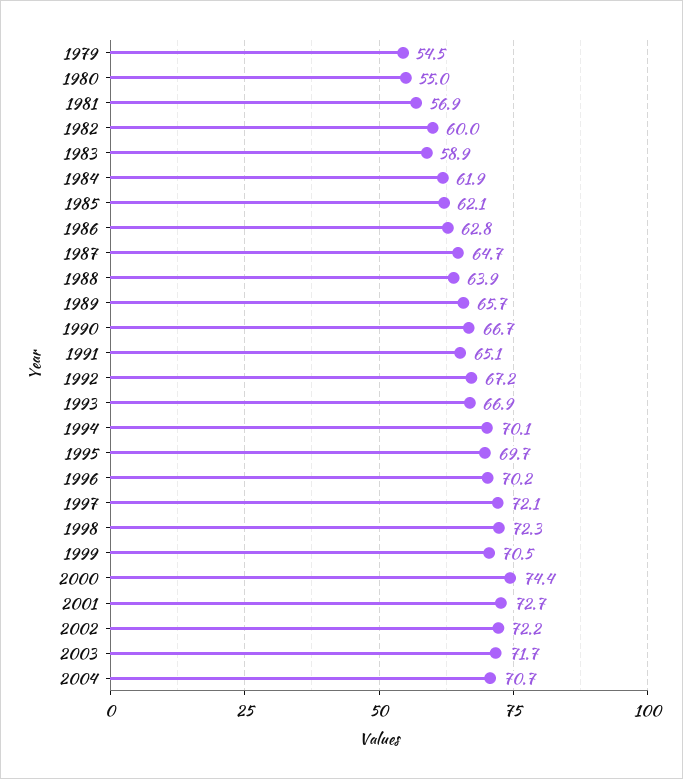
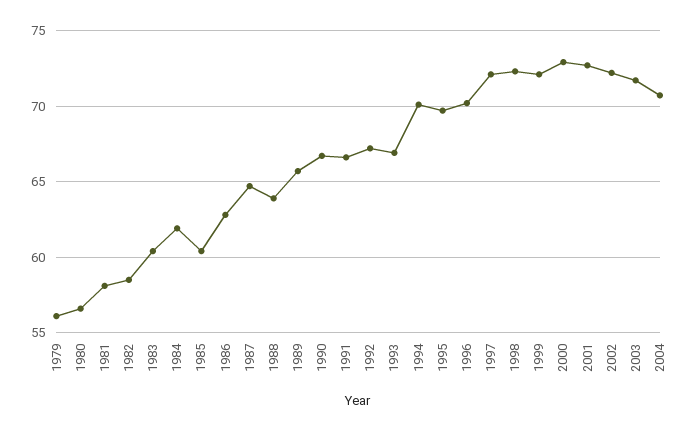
  {
-   "1979": 54.5,
+   "1979": 56,
-   "1980": 55,
+   "1980": 56.5,
-   "1981": 56.9,
+   "1981": 58,
-   "1982": 60,
+   "1982": 58.5,
-   "1983": 58.9,
+   "1983": 60.5,
    "1984": 61.9,
-   "1985": 62.1,
+   "1985": 60.5,
    "1986": 62.8,
    "1987": 64.7,
    "1988": 63.9,
    "1989": 65.7,
    "1990": 66.7,
-   "1991": 65.1,
+   "1991": 66.5,
    "1992": 67.2,
    "1993": 66.9,
    "1994": 70.1,
    "1995": 69.7,
    "1996": 70.2,
    "1997": 72.1,
    "1998": 72.3,
-   "1999": 70.5,
+   "1999": 72,
-   "2000": 74.4,
+   "2000": 73,
    "2001": 72.7,
    "2002": 72.2,
    "2003": 71.7,
    "2004": 70.7
  }

